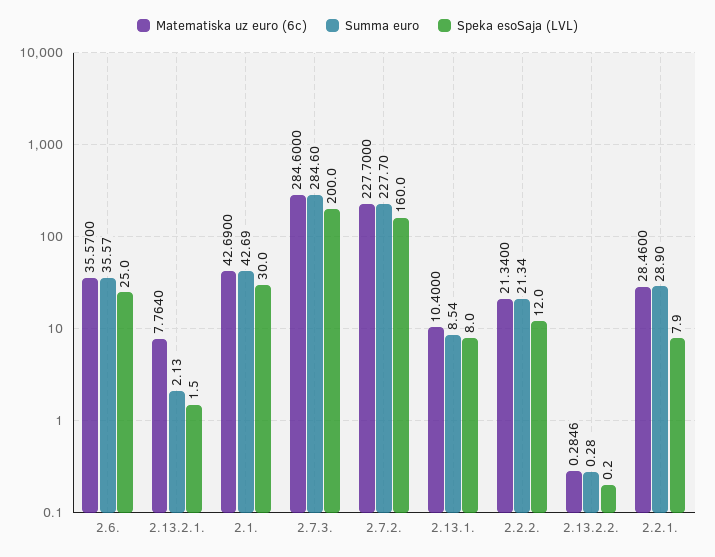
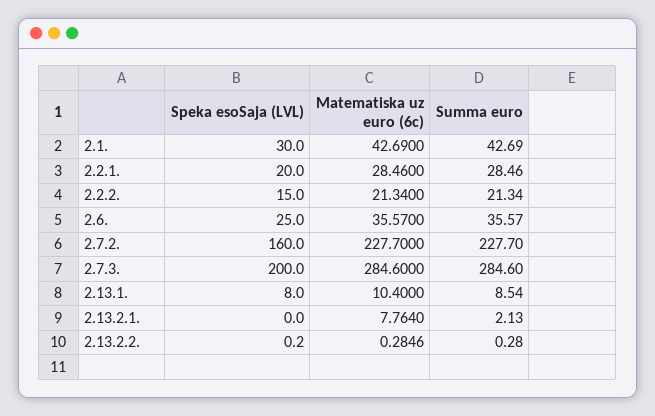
  {
    "Matematiska uz euro (6c)": {
      "2.6.": 35.57,
      "2.13.2.1.": 7.764,
      "2.1.": 42.69,
      "2.7.3.": 284.6,
      "2.7.2.": 227.7,
      "2.13.1.": 10.4,
      "2.2.2.": 21.34,
      "2.13.2.2.": 0.2846,
      "2.2.1.": 28.46
    },
    "Summa euro": {
      "2.6.": 35.57,
      "2.13.2.1.": 2.13,
      "2.1.": 42.69,
      "2.7.3.": 284.6,
      "2.7.2.": 227.7,
      "2.13.1.": 8.54,
      "2.2.2.": 21.34,
      "2.13.2.2.": 0.28,
-     "2.2.1.": 28.9
+     "2.2.1.": 28.46
    },
    "Speka esoSaja (LVL)": {
      "2.6.": 25,
-     "2.13.2.1.": 1.5,
+     "2.13.2.1.": 0,
      "2.1.": 30,
      "2.7.3.": 200,
      "2.7.2.": 160,
      "2.13.1.": 8,
-     "2.2.2.": 12,
+     "2.2.2.": 15,
      "2.13.2.2.": 0.2,
-     "2.2.1.": 7.9
+     "2.2.1.": 20
    }
  }

